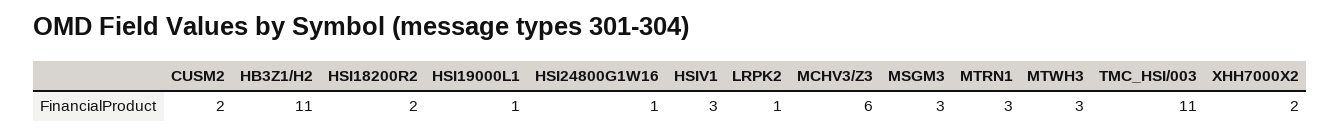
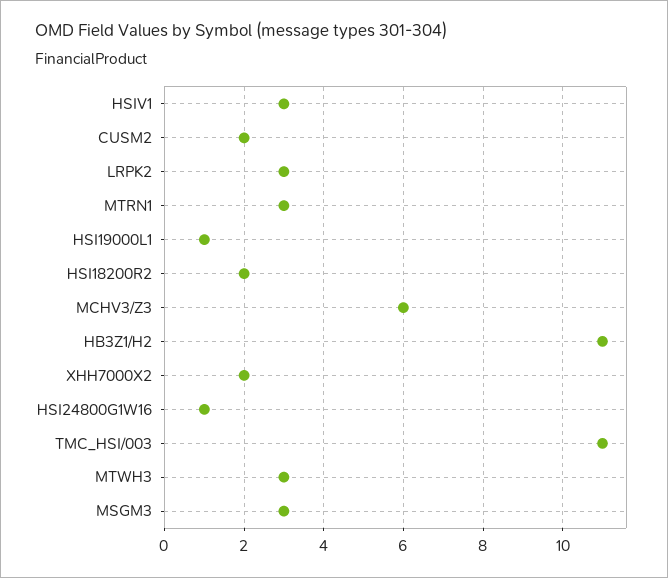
  {
    "CUSM2": 2,
    "HB3Z1/H2": 11,
    "HSI18200R2": 2,
    "HSI19000L1": 1,
    "HSI24800G1W16": 1,
    "HSIV1": 3,
-   "LRPK2": 1,
+   "LRPK2": 3,
    "MCHV3/Z3": 6,
    "MSGM3": 3,
    "MTRN1": 3,
    "MTWH3": 3,
    "TMC_HSI/003": 11,
    "XHH7000X2": 2
  }

